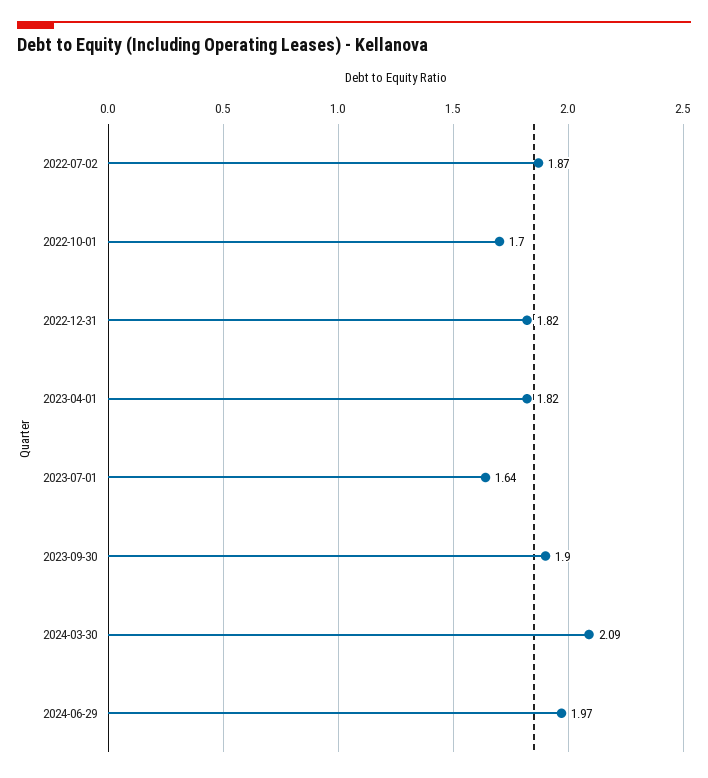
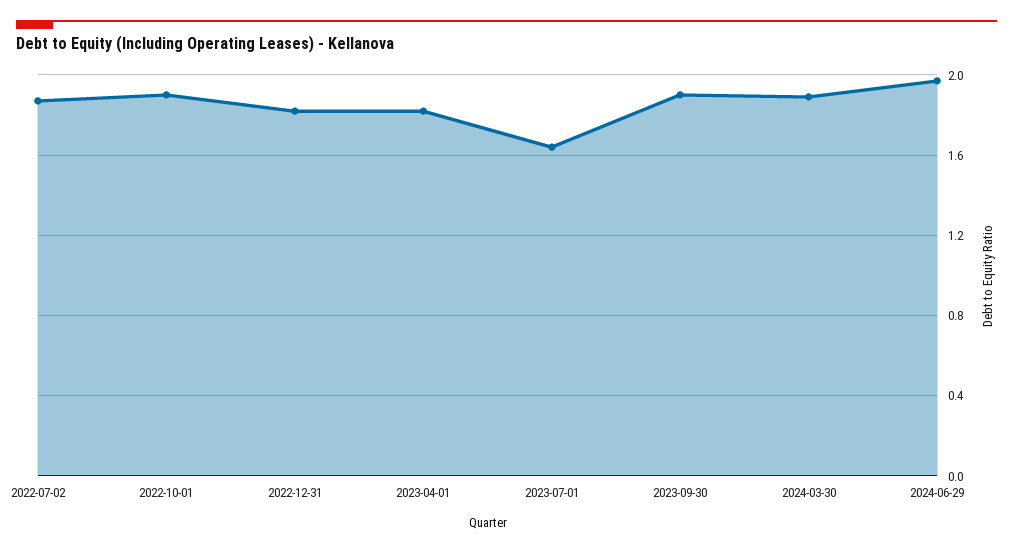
  {
    "2022-07-02": 1.87,
-   "2022-10-01": 1.7,
+   "2022-10-01": 1.9,
    "2022-12-31": 1.82,
    "2023-04-01": 1.82,
    "2023-07-01": 1.64,
    "2023-09-30": 1.9,
-   "2024-03-30": 2.09,
+   "2024-03-30": 1.9,
    "2024-06-29": 1.97
  }

